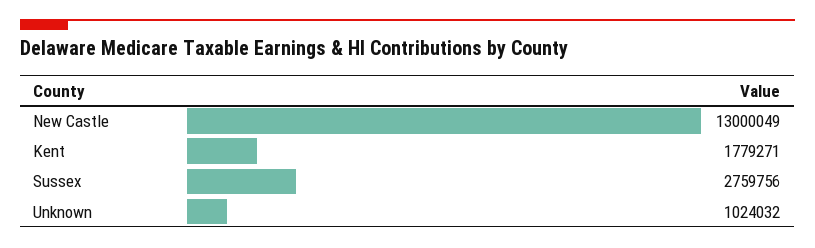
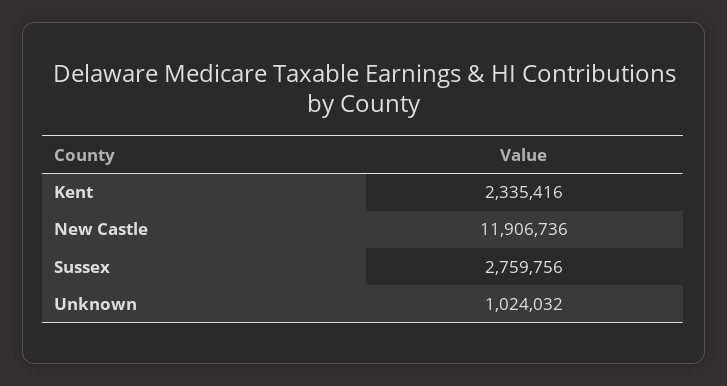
  {
-   "New Castle": 13000049,
+   "New Castle": 11906736,
-   "Kent": 1779271,
+   "Kent": 2335416,
    "Sussex": 2759756,
    "Unknown": 1024032
  }

